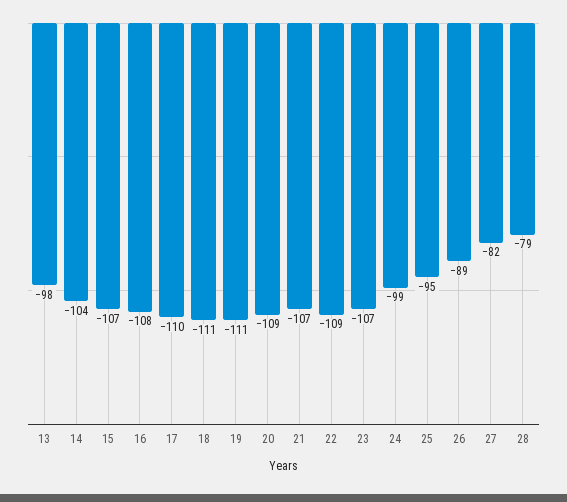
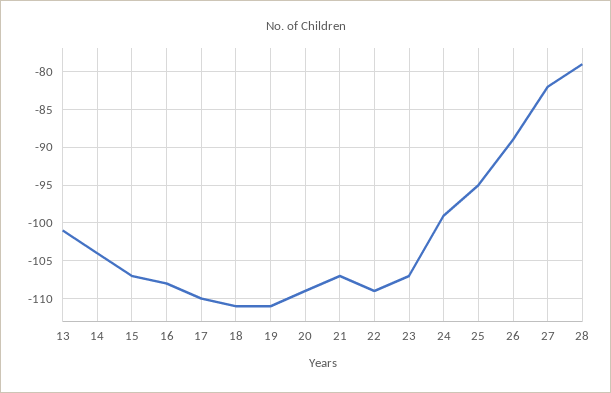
  {
-   "13": -98,
+   "13": -101,
    "14": -104,
    "15": -107,
    "16": -108,
    "17": -110,
    "18": -111,
    "19": -111,
    "20": -109,
    "21": -107,
    "22": -109,
    "23": -107,
    "24": -99,
    "25": -95,
    "26": -89,
    "27": -82,
    "28": -79
  }

